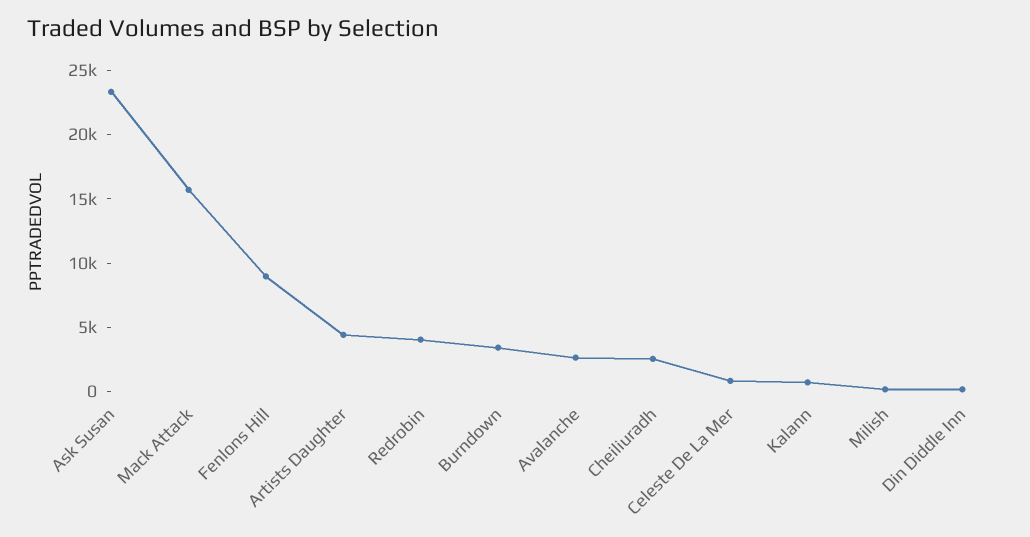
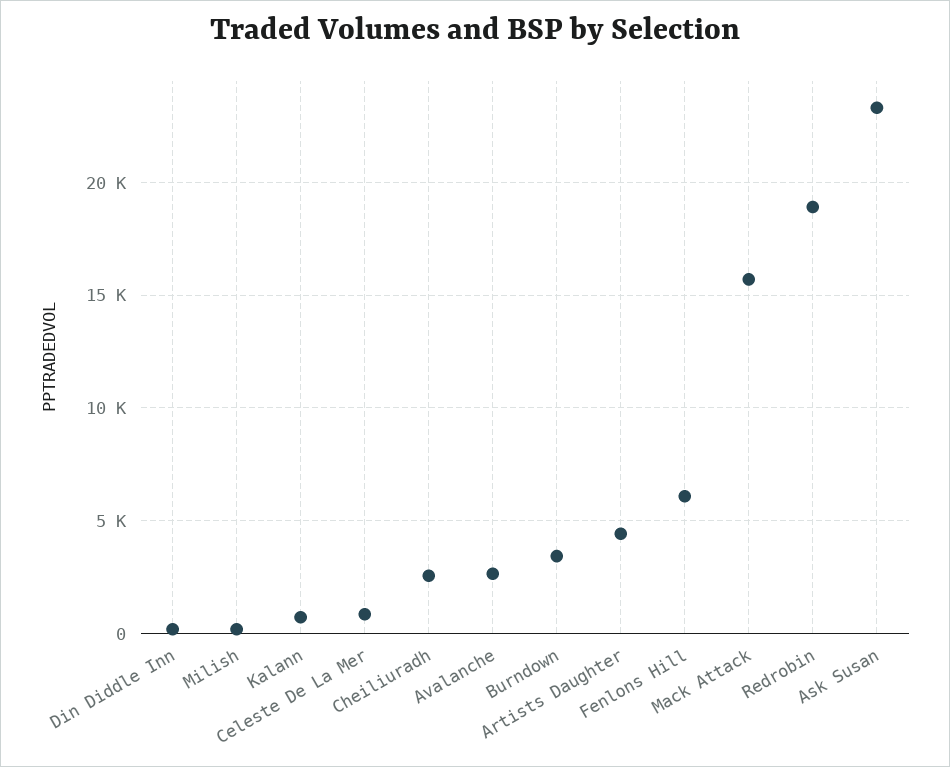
  {
    "Ask Susan": 23500,
    "Mack Attack": 15500,
-   "Fenlons Hill": 9000,
+   "Fenlons Hill": 6000,
    "Artists Daughter": 4500,
-   "Redrobin": 4000,
+   "Redrobin": 19000,
    "Burndown": 3500,
    "Avalanche": 2500,
    "Cheiliuradh": 2500,
    "Celeste De La Mer": 1000,
    "Kalann": 500,
    "Milish": 0,
    "Din Diddle Inn": 0
  }

